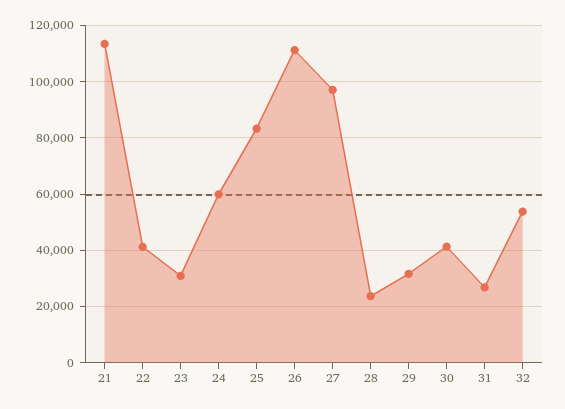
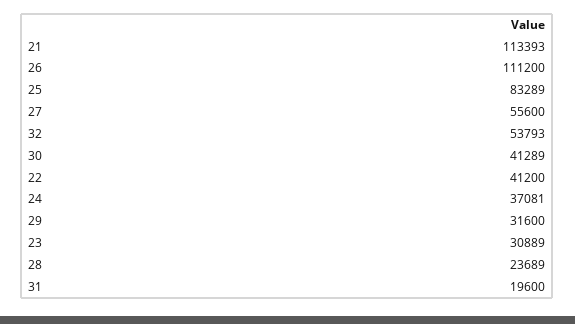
  {
    "21": 113393,
    "22": 41200,
    "23": 30889,
-   "24": 60000,
+   "24": 37081,
    "25": 83289,
    "26": 111200,
-   "27": 97500,
+   "27": 55600,
    "28": 23689,
    "29": 31600,
    "30": 41289,
-   "31": 27500,
+   "31": 19600,
    "32": 53793
  }

